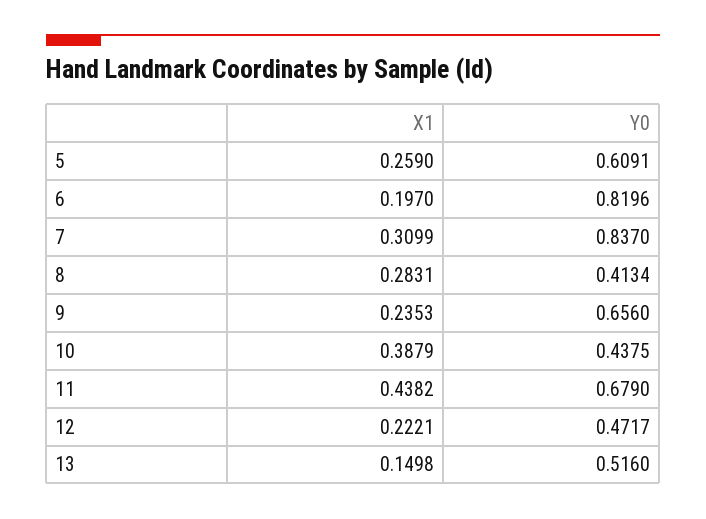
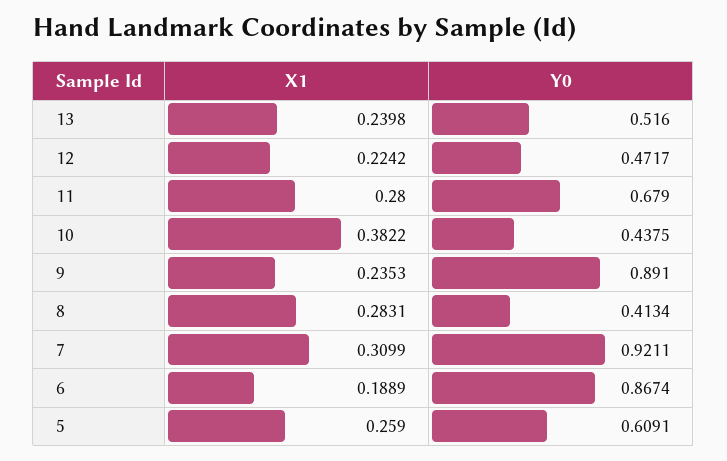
  {
    "X1": {
      "5": 0.259,
-     "6": 0.197,
+     "6": 0.1889,
      "7": 0.3099,
      "8": 0.2831,
      "9": 0.2353,
-     "10": 0.3879,
+     "10": 0.3822,
-     "11": 0.4382,
+     "11": 0.28,
-     "12": 0.2221,
+     "12": 0.2242,
-     "13": 0.1498
+     "13": 0.2398
    },
    "Y0": {
      "5": 0.6091,
-     "6": 0.8196,
+     "6": 0.8674,
-     "7": 0.837,
+     "7": 0.9211,
      "8": 0.4134,
-     "9": 0.656,
+     "9": 0.891,
      "10": 0.4375,
      "11": 0.679,
      "12": 0.4717,
      "13": 0.516
    }
  }

